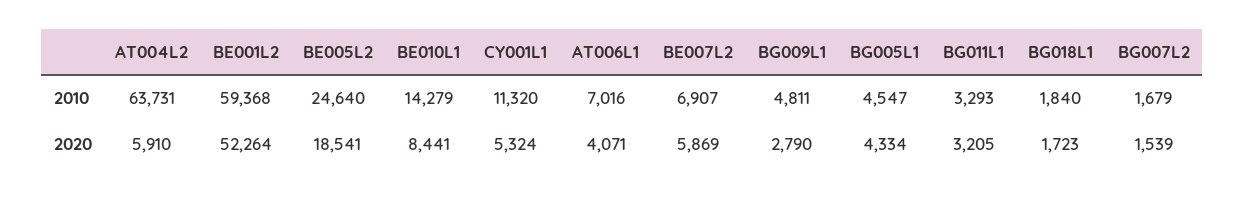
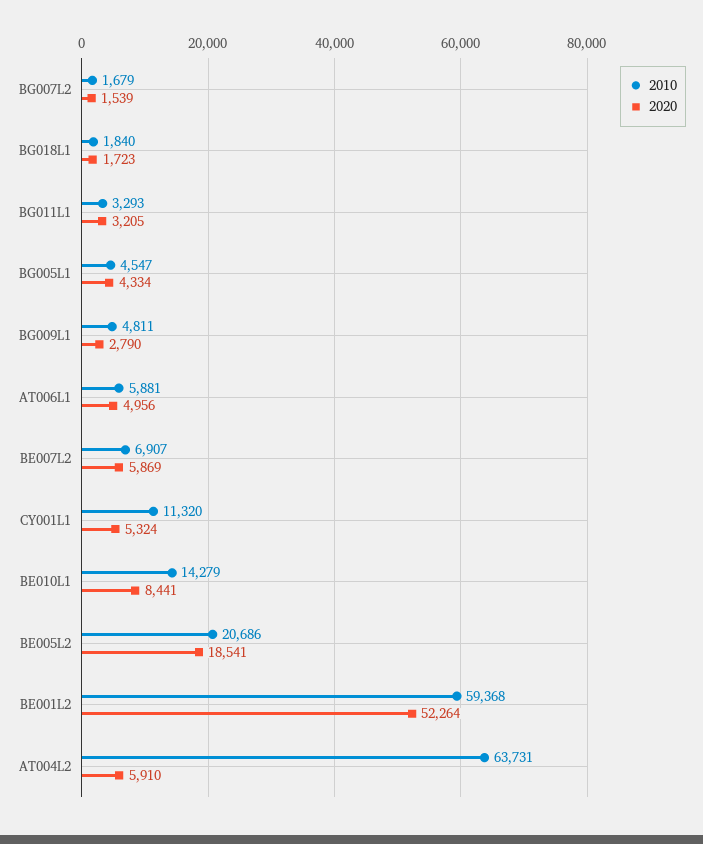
  {
    "2010": {
      "AT004L2": 63731,
      "BE001L2": 59368,
-     "BE005L2": 24640,
+     "BE005L2": 20686,
      "BE010L1": 14279,
      "CY001L1": 11320,
-     "AT006L1": 7016,
+     "AT006L1": 5881,
      "BE007L2": 6907,
      "BG009L1": 4811,
      "BG005L1": 4547,
      "BG011L1": 3293,
      "BG018L1": 1840,
      "BG007L2": 1679
    },
    "2020": {
      "AT004L2": 5910,
      "BE001L2": 52264,
      "BE005L2": 18541,
      "BE010L1": 8441,
      "CY001L1": 5324,
-     "AT006L1": 4071,
+     "AT006L1": 4956,
      "BE007L2": 5869,
      "BG009L1": 2790,
      "BG005L1": 4334,
      "BG011L1": 3205,
      "BG018L1": 1723,
      "BG007L2": 1539
    }
  }

